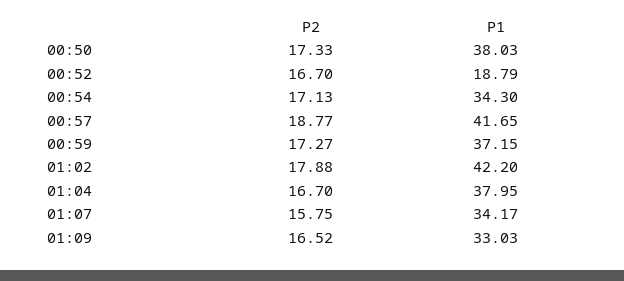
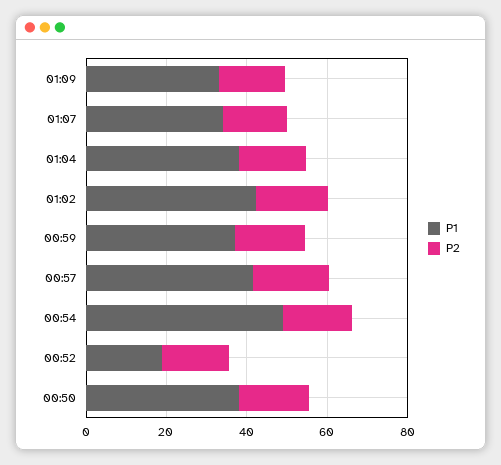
  {
    "P2": {
      "00:50": 17.33,
      "00:52": 16.7,
      "00:54": 17.13,
      "00:57": 18.77,
      "00:59": 17.27,
      "01:02": 17.88,
      "01:04": 16.7,
      "01:07": 15.75,
      "01:09": 16.52
    },
    "P1": {
      "00:50": 38.03,
      "00:52": 18.79,
-     "00:54": 34.3,
+     "00:54": 50,
      "00:57": 41.65,
      "00:59": 37.15,
      "01:02": 42.2,
      "01:04": 37.95,
      "01:07": 34.17,
      "01:09": 33.03
    }
  }

